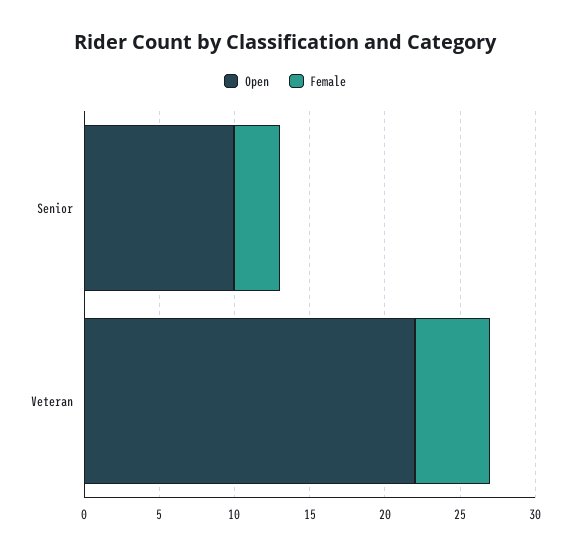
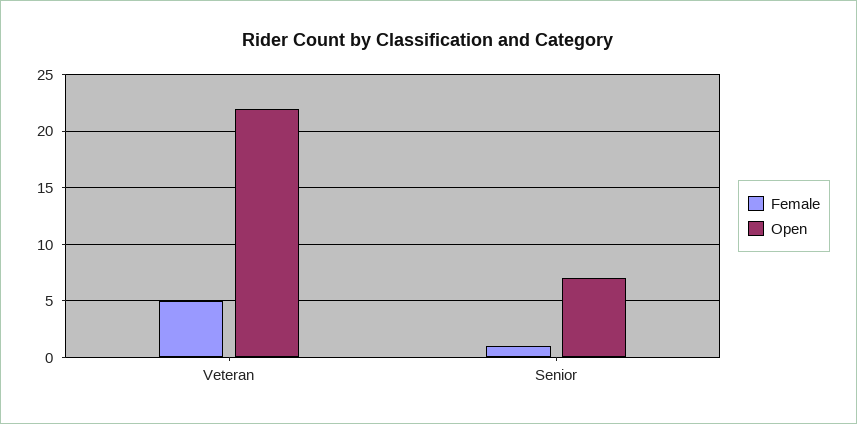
  {
    "Open": {
-     "Senior": 10,
+     "Senior": 7,
      "Veteran": 22
    },
    "Female": {
-     "Senior": 3,
+     "Senior": 1,
      "Veteran": 5
    }
  }

